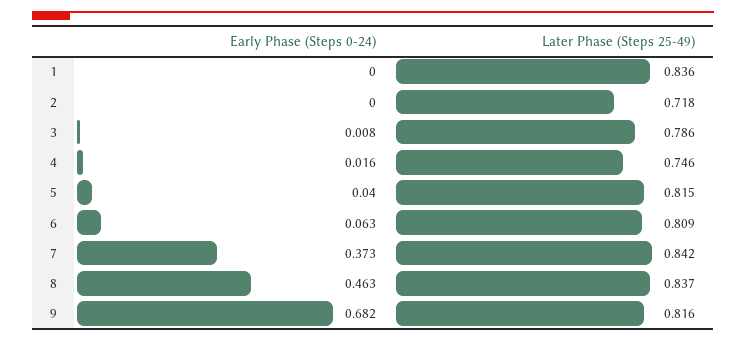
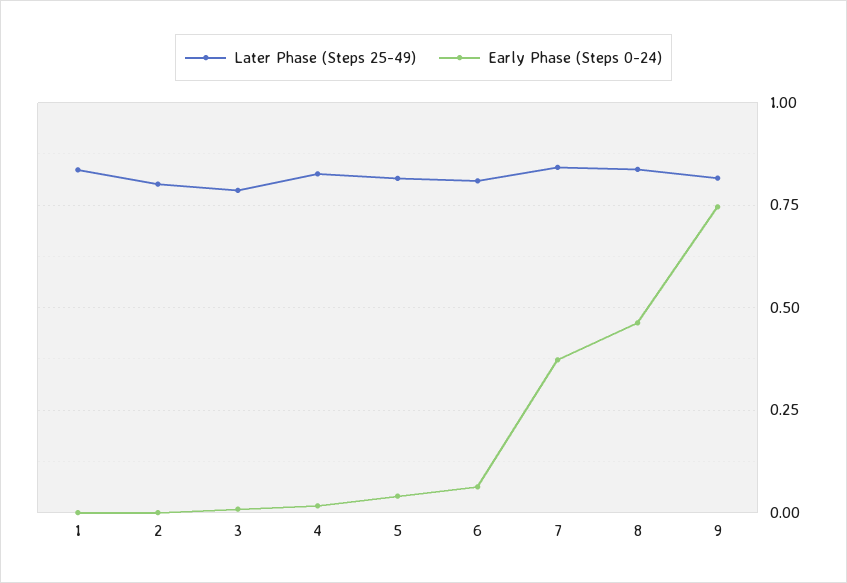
  {
    "Early Phase (Steps 0-24)": {
      "1": 0,
      "2": 0,
      "3": 0.008,
      "4": 0.016,
      "5": 0.04,
      "6": 0.063,
      "7": 0.373,
      "8": 0.463,
-     "9": 0.682
+     "9": 0.75
    },
    "Later Phase (Steps 25-49)": {
      "1": 0.836,
-     "2": 0.718,
+     "2": 0.8,
      "3": 0.786,
-     "4": 0.746,
+     "4": 0.825,
      "5": 0.815,
      "6": 0.809,
      "7": 0.842,
      "8": 0.837,
      "9": 0.816
    }
  }

